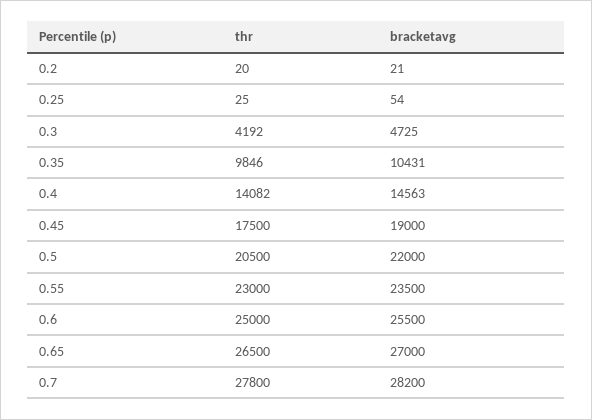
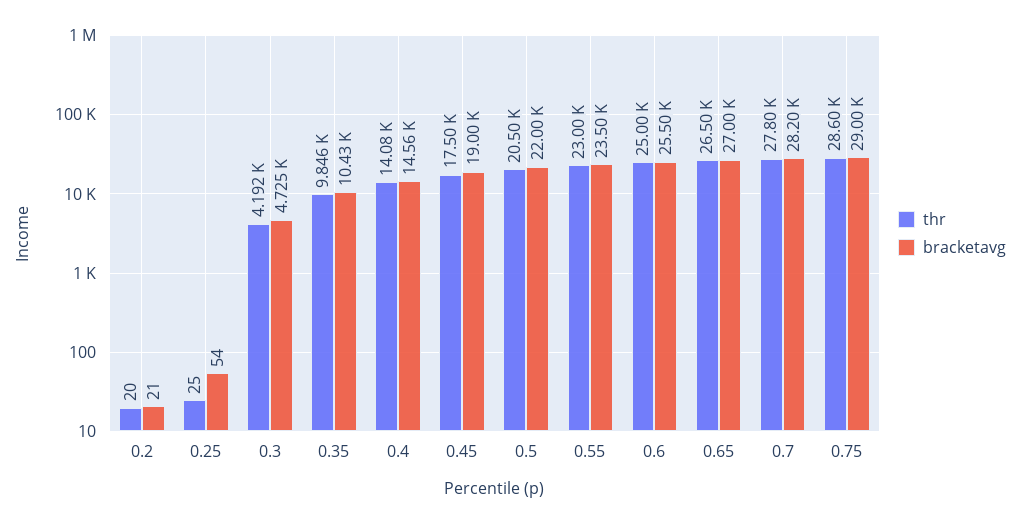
  {
    "thr": {
      "0.2": 20,
      "0.25": 25,
      "0.3": 4192,
      "0.35": 9846,
      "0.4": 14082,
      "0.45": 17500,
      "0.5": 20500,
      "0.55": 23000,
      "0.6": 25000,
      "0.65": 26500,
-     "0.7": 27800
+     "0.7": 27800,
+     "0.75": 28600
    },
    "bracketavg": {
      "0.2": 21,
      "0.25": 54,
      "0.3": 4725,
      "0.35": 10431,
      "0.4": 14563,
      "0.45": 19000,
      "0.5": 22000,
      "0.55": 23500,
      "0.6": 25500,
      "0.65": 27000,
-     "0.7": 28200
+     "0.7": 28200,
+     "0.75": 29000
    }
  }

